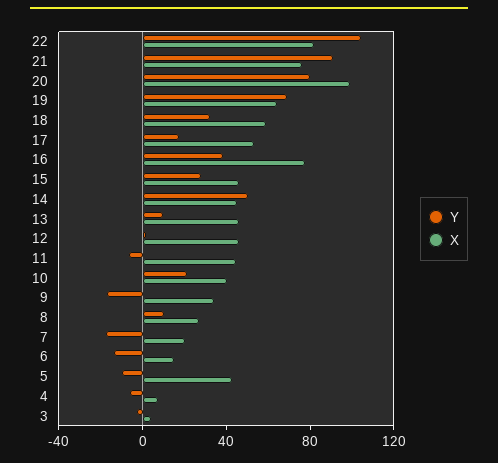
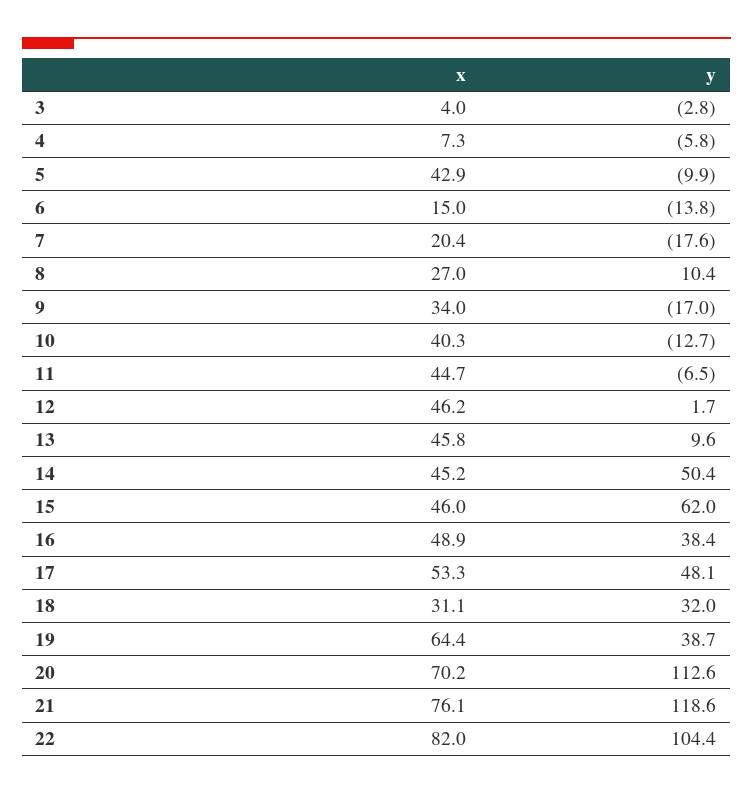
  {
    "Y": {
      "22": 104.4,
-     "21": 90,
+     "21": 118.6,
-     "20": 80,
+     "20": 112.6,
-     "19": 70,
+     "19": 38.7,
      "18": 32,
-     "17": 20,
+     "17": 48.1,
      "16": 38.4,
-     "15": 30,
+     "15": 62,
      "14": 50.4,
      "13": 9.6,
      "12": 1.7,
      "11": -6.5,
-     "10": 20,
+     "10": -12.7,
      "9": -17,
      "8": 10.4,
      "7": -17.6,
      "6": -13.8,
      "5": -9.9,
      "4": -5.8,
      "3": -2.8
    },
    "X": {
      "22": 82,
      "21": 76.1,
-     "20": 100,
+     "20": 70.2,
      "19": 64.4,
-     "18": 60,
+     "18": 31.1,
      "17": 53.3,
-     "16": 80,
+     "16": 48.9,
      "15": 46,
      "14": 45.2,
      "13": 45.8,
      "12": 46.2,
      "11": 44.7,
      "10": 40.3,
      "9": 34,
      "8": 27,
      "7": 20.4,
      "6": 15,
      "5": 42.9,
      "4": 7.3,
      "3": 4
    }
  }

